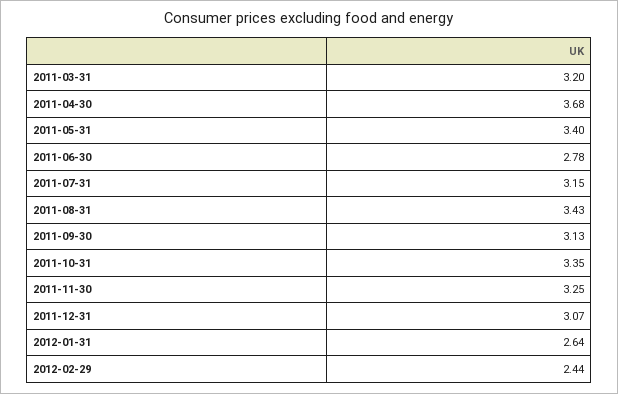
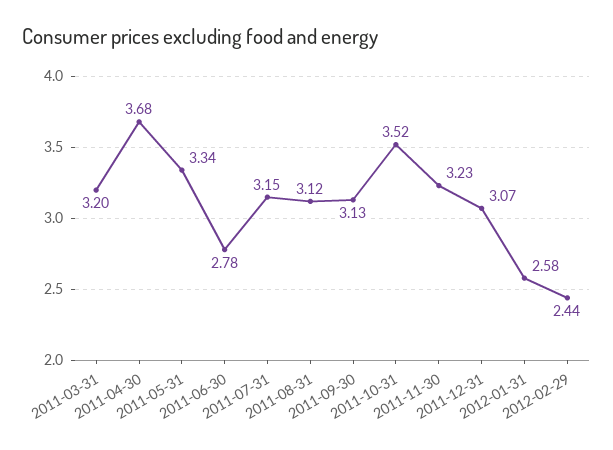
  {
    "2011-03-31": 3.2,
    "2011-04-30": 3.68,
-   "2011-05-31": 3.4,
+   "2011-05-31": 3.34,
    "2011-06-30": 2.78,
    "2011-07-31": 3.15,
-   "2011-08-31": 3.43,
+   "2011-08-31": 3.12,
    "2011-09-30": 3.13,
-   "2011-10-31": 3.35,
+   "2011-10-31": 3.52,
-   "2011-11-30": 3.25,
+   "2011-11-30": 3.23,
    "2011-12-31": 3.07,
-   "2012-01-31": 2.64,
+   "2012-01-31": 2.58,
    "2012-02-29": 2.44
  }

